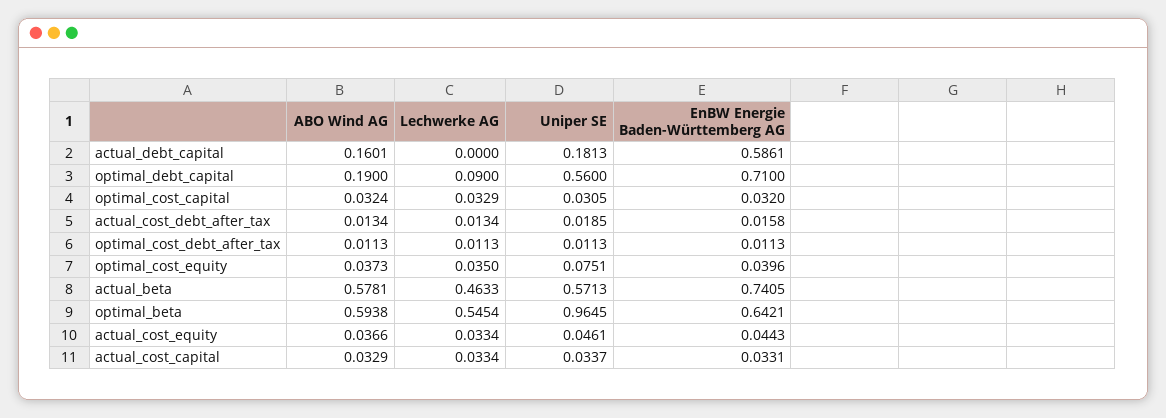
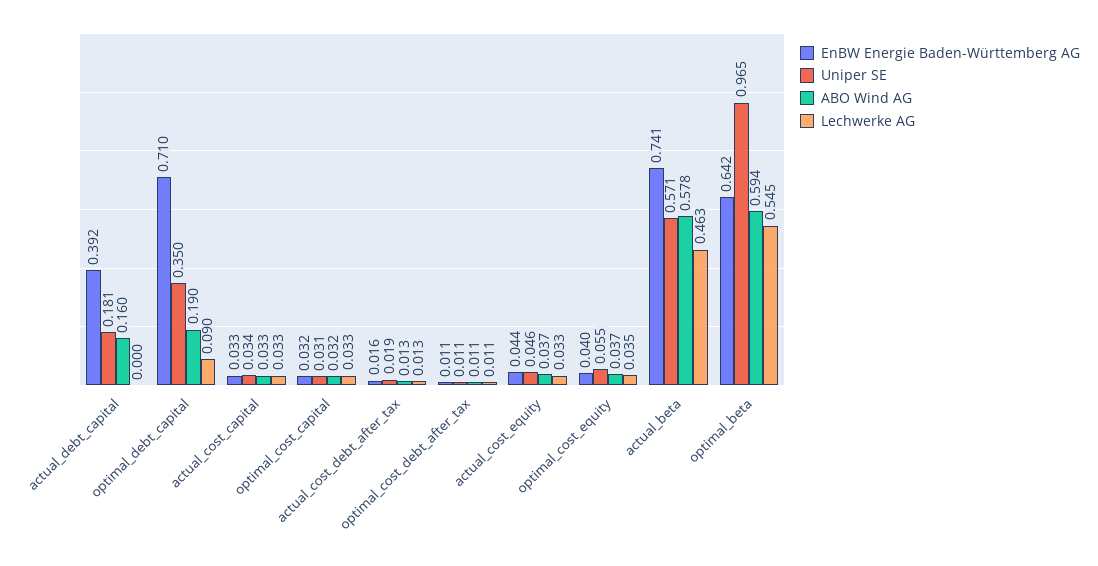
  {
    "ABO Wind AG": {
      "actual_debt_capital": 0.1601,
      "optimal_debt_capital": 0.19,
      "optimal_cost_capital": 0.0324,
      "actual_cost_debt_after_tax": 0.0134,
      "optimal_cost_debt_after_tax": 0.0113,
      "optimal_cost_equity": 0.0373,
      "actual_beta": 0.5781,
      "optimal_beta": 0.5938,
      "actual_cost_equity": 0.0366,
      "actual_cost_capital": 0.0329
    },
    "Lechwerke AG": {
      "actual_debt_capital": 0,
      "optimal_debt_capital": 0.09,
      "optimal_cost_capital": 0.0329,
      "actual_cost_debt_after_tax": 0.0134,
      "optimal_cost_debt_after_tax": 0.0113,
      "optimal_cost_equity": 0.035,
      "actual_beta": 0.4633,
      "optimal_beta": 0.5454,
      "actual_cost_equity": 0.0334,
      "actual_cost_capital": 0.0334
    },
    "Uniper SE": {
      "actual_debt_capital": 0.1813,
-     "optimal_debt_capital": 0.56,
+     "optimal_debt_capital": 0.35,
      "optimal_cost_capital": 0.0305,
      "actual_cost_debt_after_tax": 0.0185,
      "optimal_cost_debt_after_tax": 0.0113,
-     "optimal_cost_equity": 0.0751,
+     "optimal_cost_equity": 0.055,
      "actual_beta": 0.5713,
      "optimal_beta": 0.9645,
      "actual_cost_equity": 0.0461,
      "actual_cost_capital": 0.0337
    },
    "EnBW Energie Baden-Württemberg AG": {
-     "actual_debt_capital": 0.5861,
+     "actual_debt_capital": 0.392,
      "optimal_debt_capital": 0.71,
      "optimal_cost_capital": 0.032,
      "actual_cost_debt_after_tax": 0.0158,
      "optimal_cost_debt_after_tax": 0.0113,
      "optimal_cost_equity": 0.0396,
      "actual_beta": 0.7405,
      "optimal_beta": 0.6421,
      "actual_cost_equity": 0.0443,
      "actual_cost_capital": 0.0331
    }
  }

